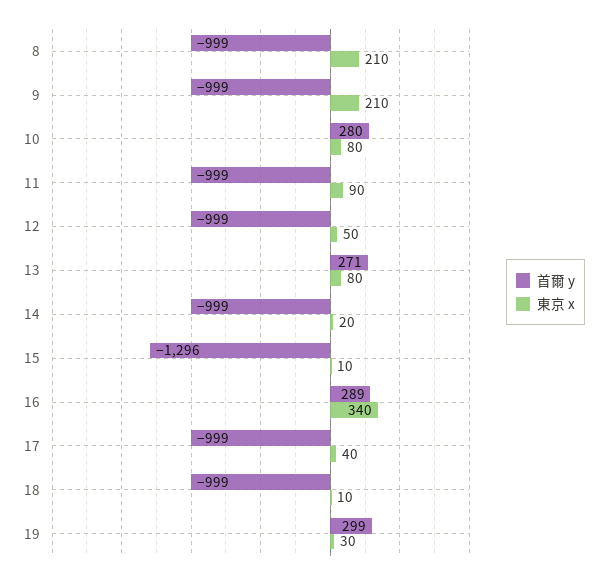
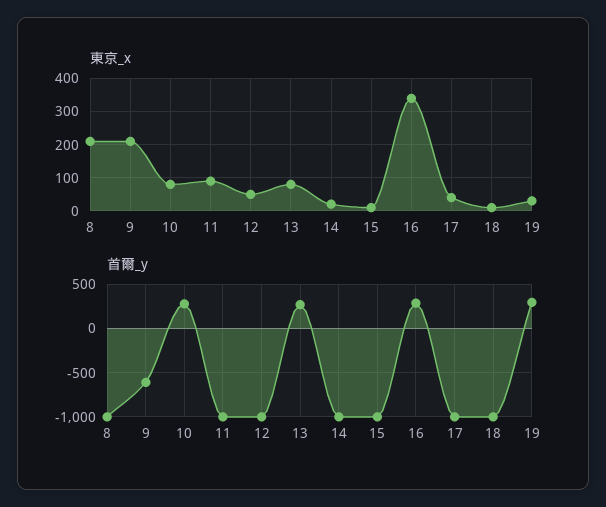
  {
    "首爾 y": {
      "8": -999,
-     "9": -999,
+     "9": -600,
      "10": 280,
      "11": -999,
      "12": -999,
      "13": 271,
      "14": -999,
-     "15": -1296,
+     "15": -1000,
      "16": 289,
      "17": -999,
      "18": -999,
      "19": 299
    },
    "東京 x": {
      "8": 210,
      "9": 210,
      "10": 80,
      "11": 90,
      "12": 50,
      "13": 80,
      "14": 20,
      "15": 10,
      "16": 340,
      "17": 40,
      "18": 10,
      "19": 30
    }
  }

